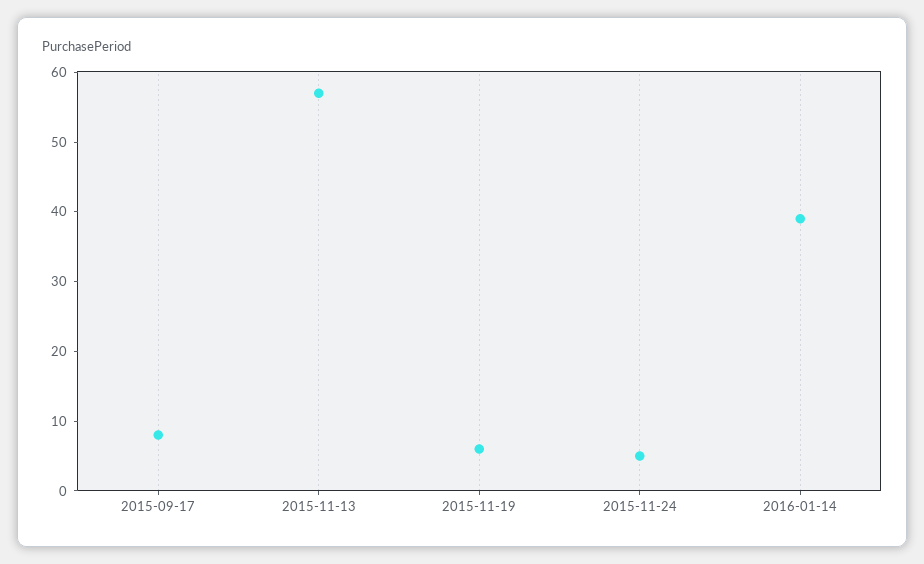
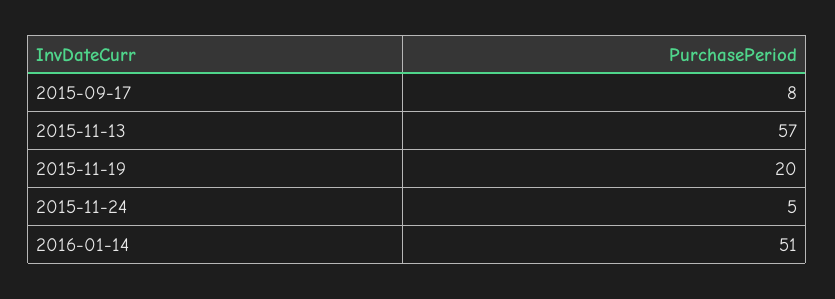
  {
    "2015-09-17": 8,
    "2015-11-13": 57,
-   "2015-11-19": 5,
+   "2015-11-19": 20,
    "2015-11-24": 5,
-   "2016-01-14": 40
+   "2016-01-14": 51
  }

